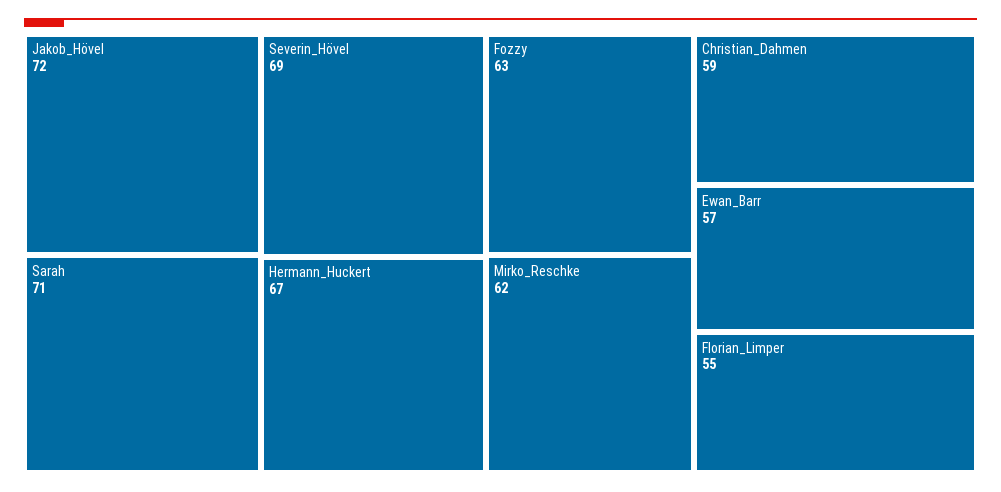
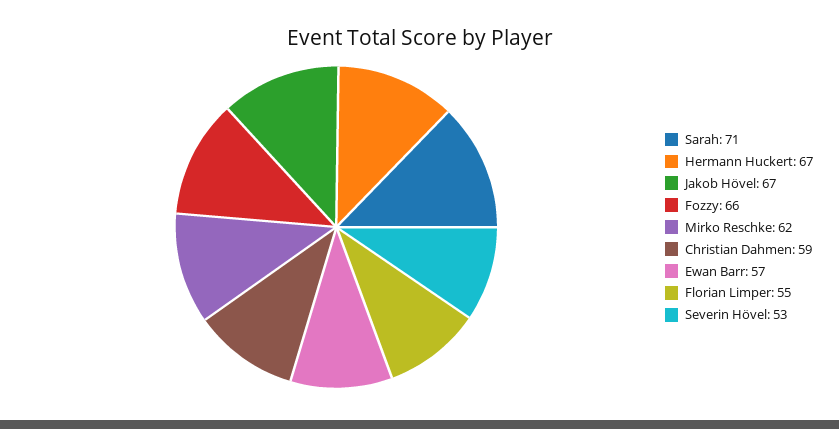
  {
-   "Jakob_Hövel": 72,
+   "Jakob_Hövel": 67,
    "Sarah": 71,
-   "Severin_Hövel": 69,
+   "Severin_Hövel": 53,
    "Hermann_Huckert": 67,
-   "Fozzy": 63,
+   "Fozzy": 66,
    "Mirko_Reschke": 62,
    "Christian_Dahmen": 59,
    "Ewan_Barr": 57,
    "Florian_Limper": 55
  }

